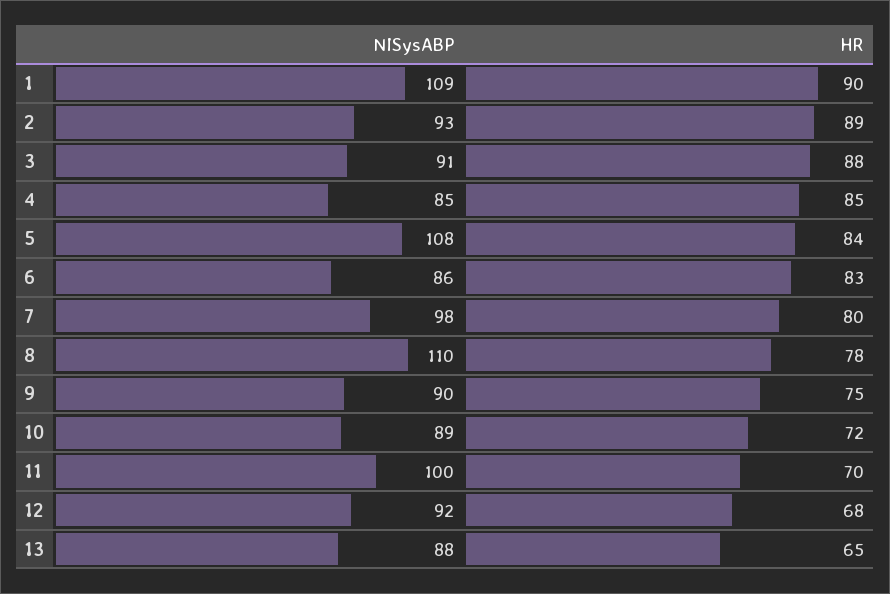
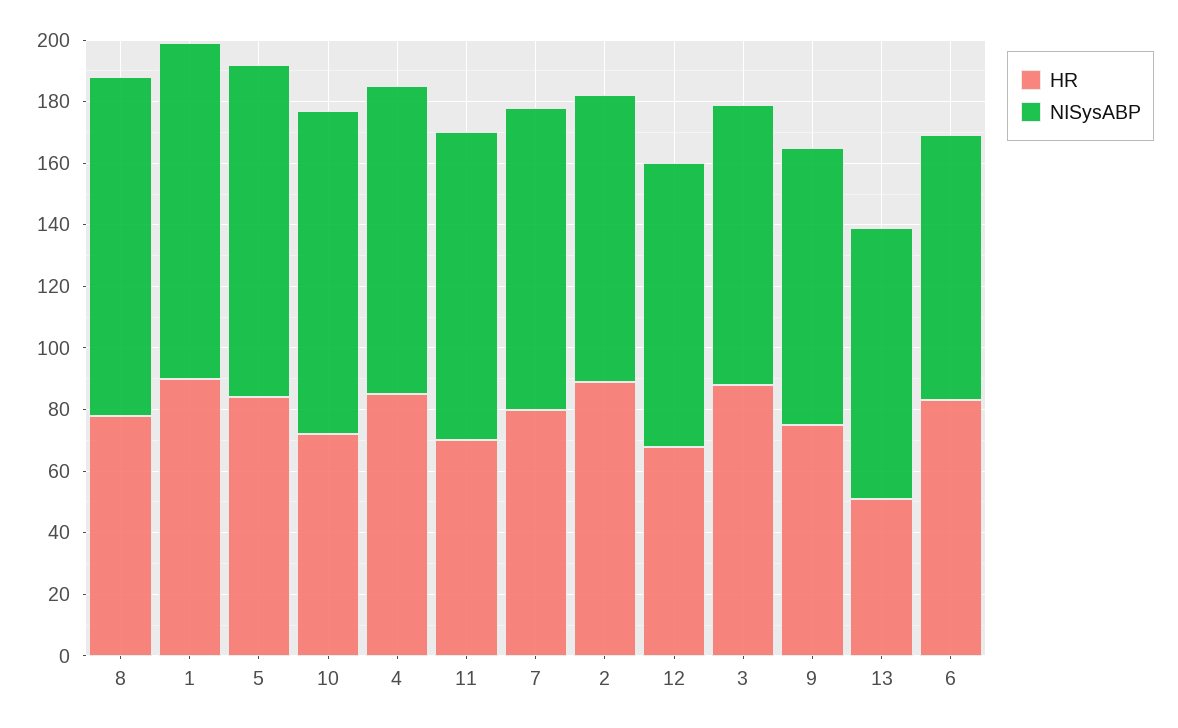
  {
    "NISysABP": {
      "1": 109,
      "2": 93,
      "3": 91,
-     "4": 85,
+     "4": 100,
      "5": 108,
      "6": 86,
      "7": 98,
      "8": 110,
      "9": 90,
-     "10": 89,
+     "10": 105,
      "11": 100,
      "12": 92,
      "13": 88
    },
    "HR": {
      "1": 90,
      "2": 89,
      "3": 88,
      "4": 85,
      "5": 84,
      "6": 83,
      "7": 80,
      "8": 78,
      "9": 75,
      "10": 72,
      "11": 70,
      "12": 68,
-     "13": 65
+     "13": 50
    }
  }

